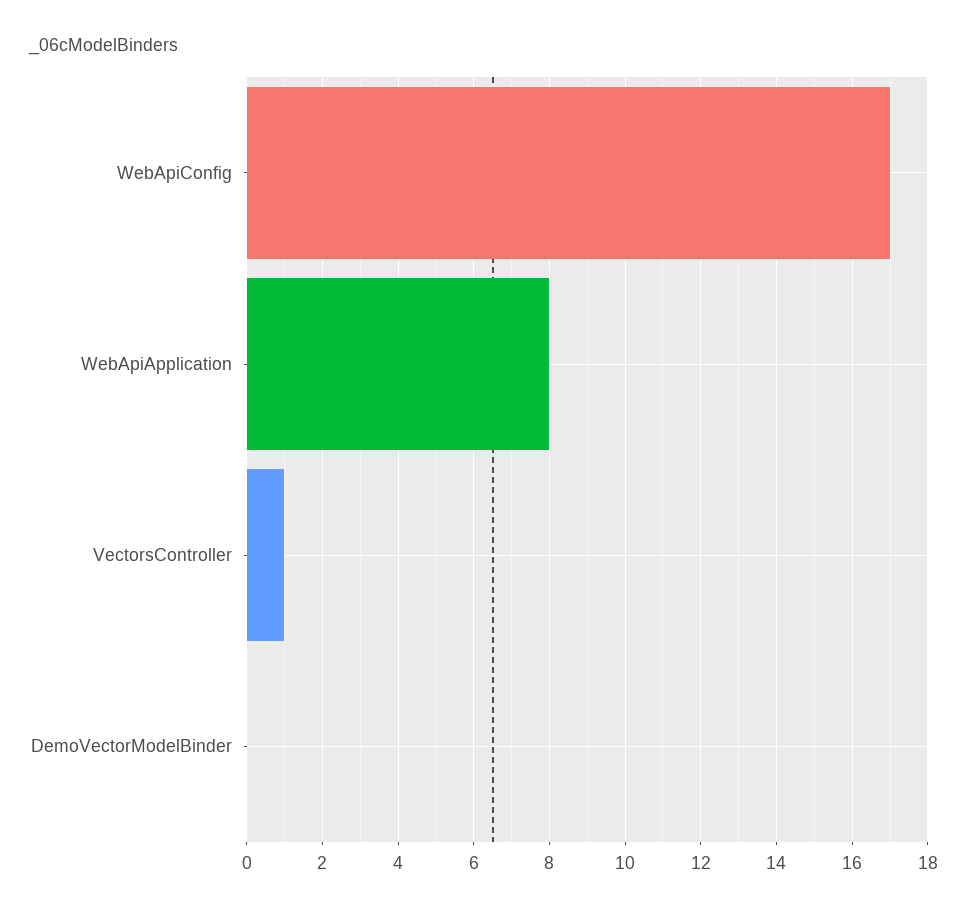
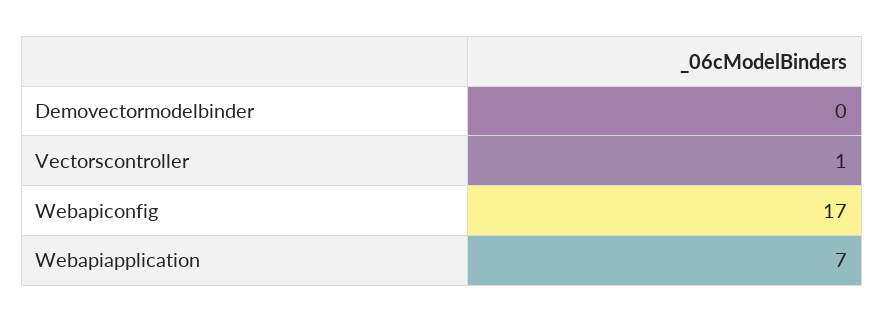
  {
    "WebApiConfig": 17,
-   "WebApiApplication": 8,
+   "WebApiApplication": 7,
    "VectorsController": 1,
    "DemoVectorModelBinder": 0
  }

